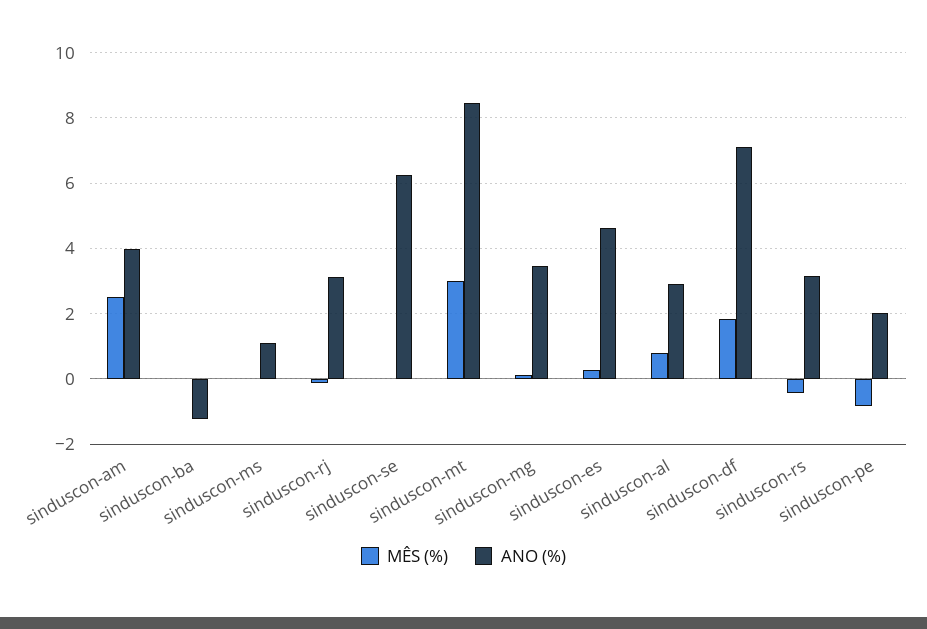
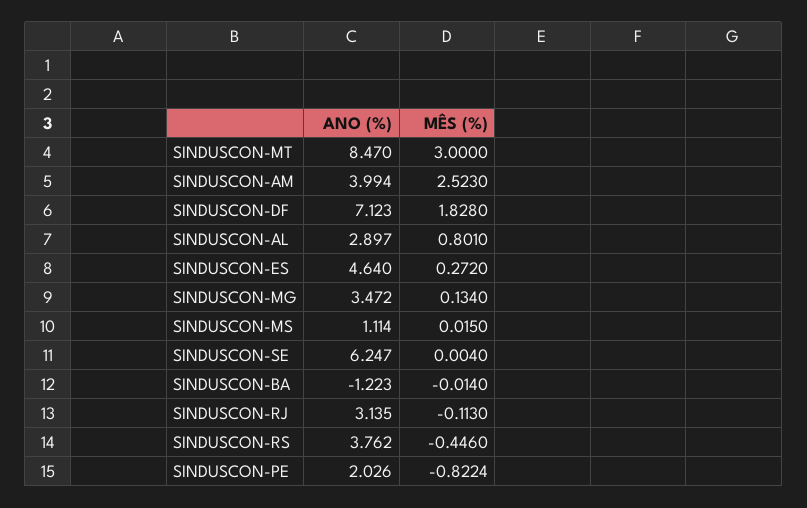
  {
    "MÊS (%)": {
      "sinduscon-am": 2.523,
      "sinduscon-ba": -0.014,
      "sinduscon-ms": 0.015,
      "sinduscon-rj": -0.113,
      "sinduscon-se": 0.004,
      "sinduscon-mt": 3,
      "sinduscon-mg": 0.134,
      "sinduscon-es": 0.272,
      "sinduscon-al": 0.801,
      "sinduscon-df": 1.828,
      "sinduscon-rs": -0.446,
      "sinduscon-pe": -0.8224
    },
    "ANO (%)": {
      "sinduscon-am": 3.994,
      "sinduscon-ba": -1.223,
      "sinduscon-ms": 1.114,
      "sinduscon-rj": 3.135,
      "sinduscon-se": 6.247,
      "sinduscon-mt": 8.47,
      "sinduscon-mg": 3.472,
      "sinduscon-es": 4.64,
      "sinduscon-al": 2.897,
      "sinduscon-df": 7.123,
-     "sinduscon-rs": 3.2,
+     "sinduscon-rs": 3.762,
      "sinduscon-pe": 2.026
    }
  }

